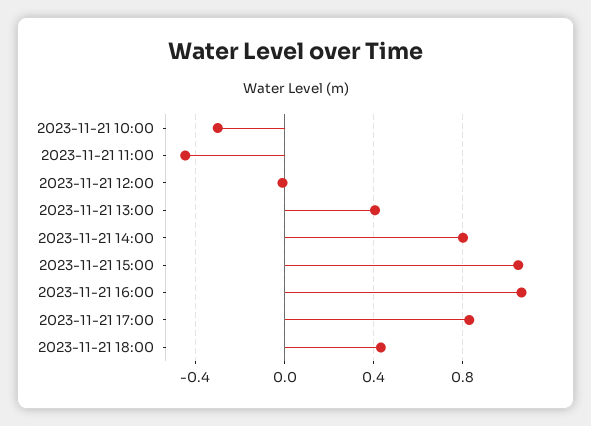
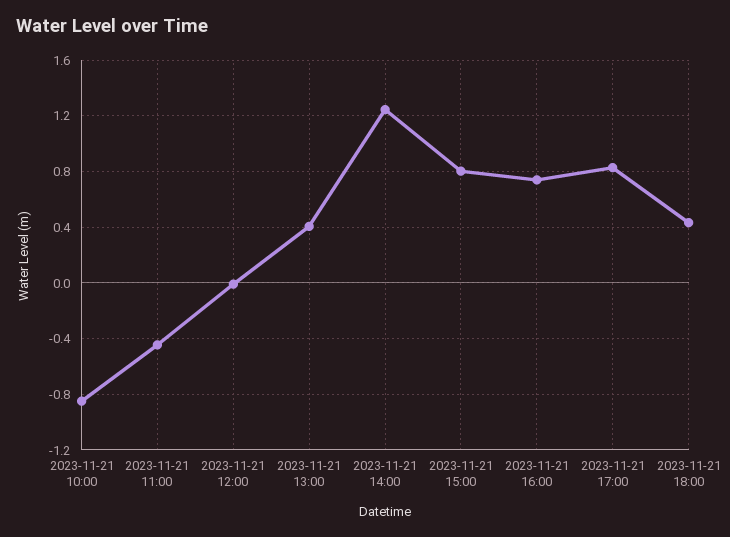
  {
-   "2023-11-21 10:00": -0.3,
+   "2023-11-21 10:00": -0.85,
    "2023-11-21 11:00": -0.45,
    "2023-11-21 12:00": 0,
    "2023-11-21 13:00": 0.4,
-   "2023-11-21 14:00": 0.8,
+   "2023-11-21 14:00": 1.25,
-   "2023-11-21 15:00": 1.05,
+   "2023-11-21 15:00": 0.8,
-   "2023-11-21 16:00": 1.05,
+   "2023-11-21 16:00": 0.75,
    "2023-11-21 17:00": 0.85,
    "2023-11-21 18:00": 0.45
  }

